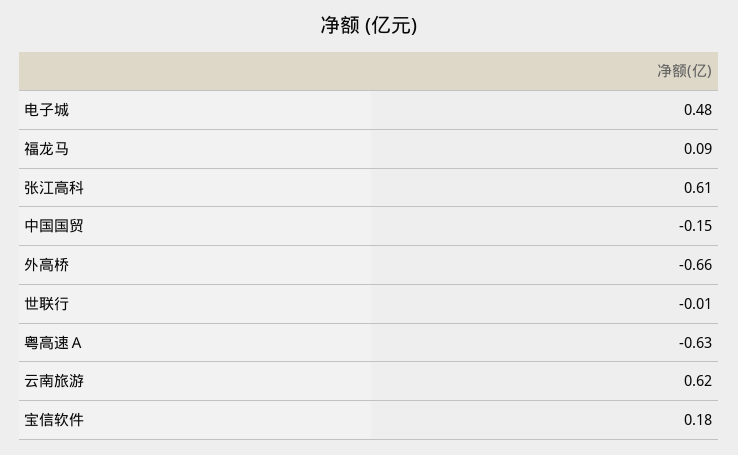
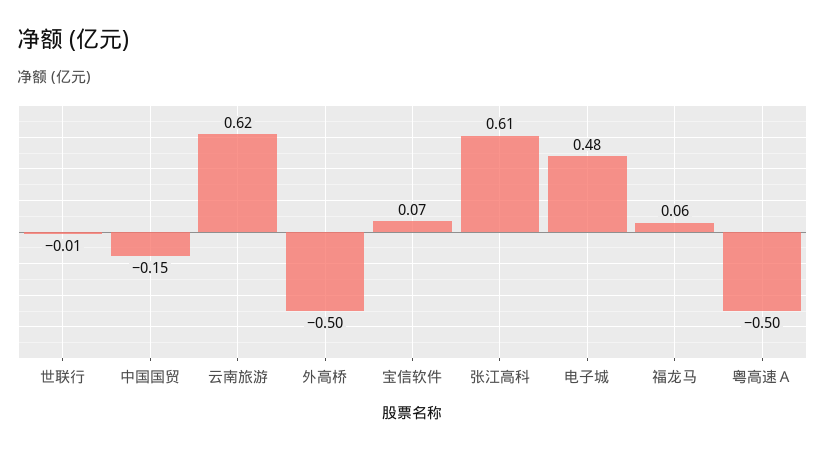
  {
    "电子城": 0.48,
-   "福龙马": 0.09,
+   "福龙马": 0.06,
    "张江高科": 0.61,
    "中国国贸": -0.15,
-   "外高桥": -0.66,
+   "外高桥": -0.5,
    "世联行": -0.01,
-   "粤高速Ａ": -0.63,
+   "粤高速Ａ": -0.5,
    "云南旅游": 0.62,
-   "宝信软件": 0.18
+   "宝信软件": 0.07
  }

